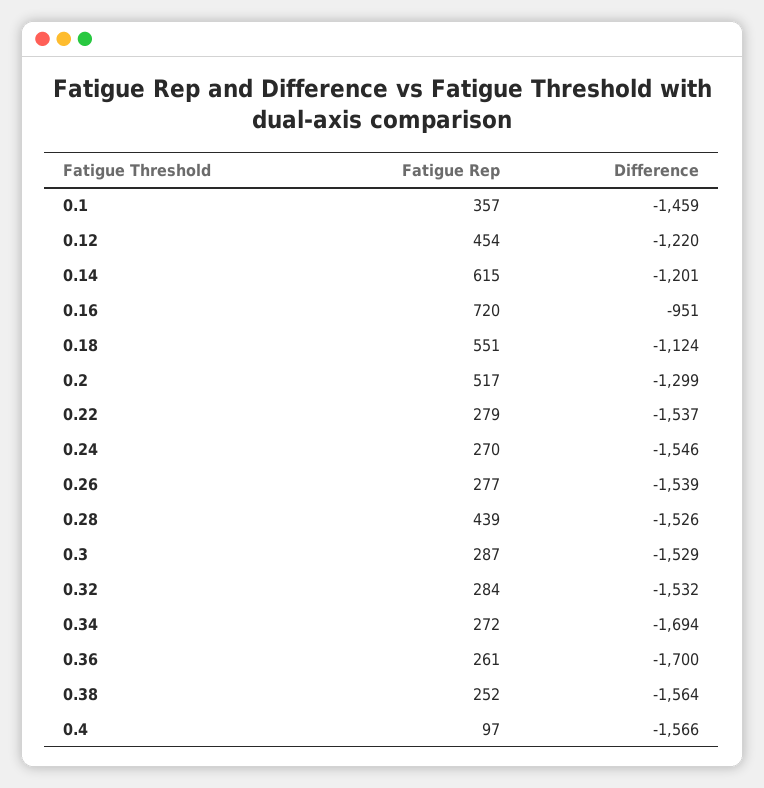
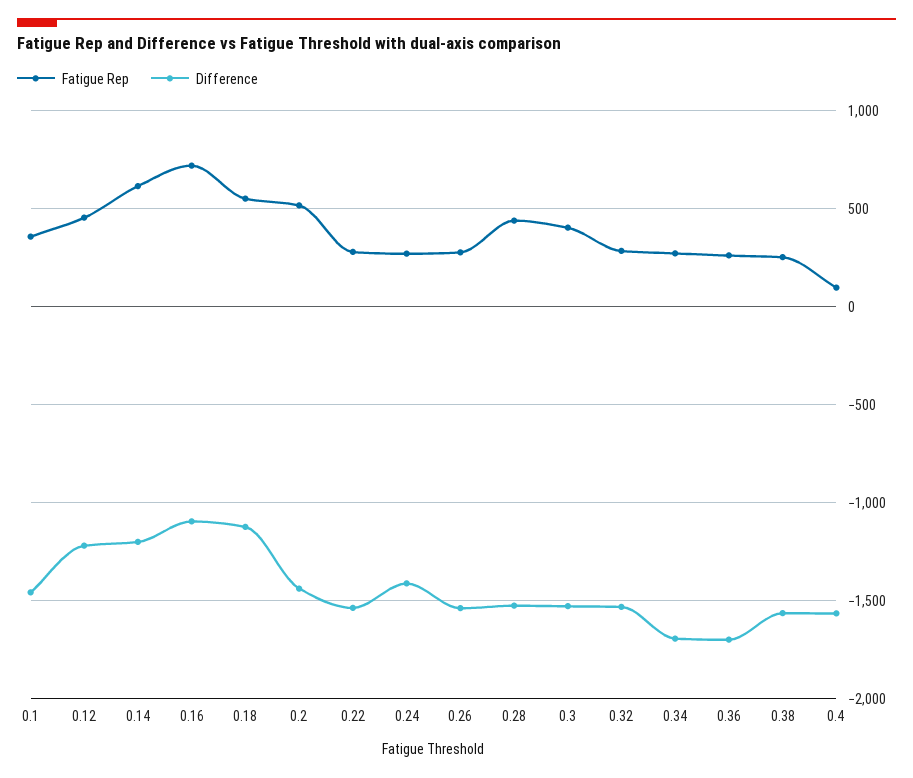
  {
    "Fatigue Rep": {
      "0.1": 357,
      "0.12": 454,
      "0.14": 615,
      "0.16": 720,
      "0.18": 551,
      "0.2": 517,
      "0.22": 279,
      "0.24": 270,
      "0.26": 277,
      "0.28": 439,
-     "0.3": 287,
+     "0.3": 400,
      "0.32": 284,
      "0.34": 272,
      "0.36": 261,
      "0.38": 252,
      "0.4": 97
    },
    "Difference": {
      "0.1": -1459,
      "0.12": -1220,
      "0.14": -1201,
-     "0.16": -951,
+     "0.16": -1100,
      "0.18": -1124,
-     "0.2": -1299,
+     "0.2": -1450,
      "0.22": -1537,
-     "0.24": -1546,
+     "0.24": -1400,
      "0.26": -1539,
      "0.28": -1526,
      "0.3": -1529,
      "0.32": -1532,
      "0.34": -1694,
      "0.36": -1700,
      "0.38": -1564,
      "0.4": -1566
    }
  }

